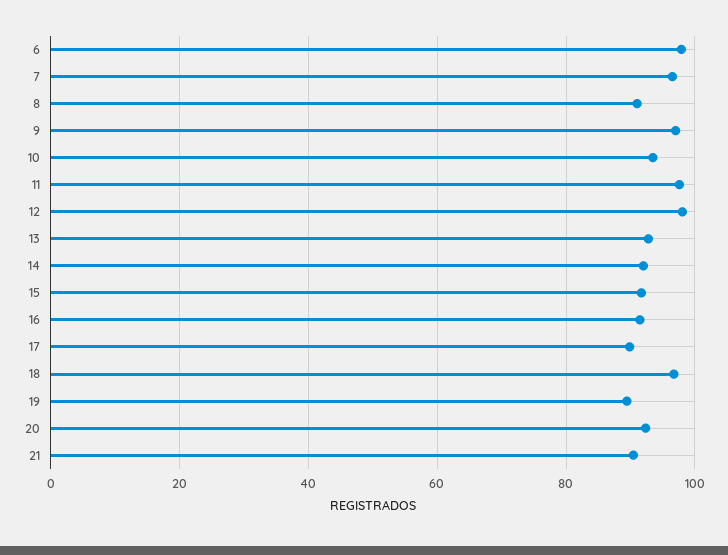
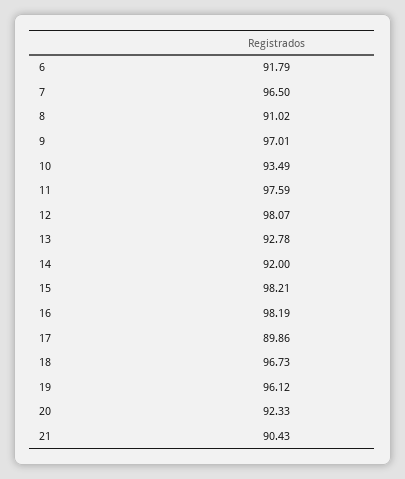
  {
-   "6": 98,
+   "6": 91.79,
    "7": 96.5,
    "8": 91.02,
    "9": 97.01,
    "10": 93.49,
    "11": 97.59,
    "12": 98.07,
    "13": 92.78,
    "14": 92,
-   "15": 92,
+   "15": 98.21,
-   "16": 92,
+   "16": 98.19,
    "17": 89.86,
    "18": 96.73,
-   "19": 90,
+   "19": 96.12,
    "20": 92.33,
    "21": 90.43
  }

